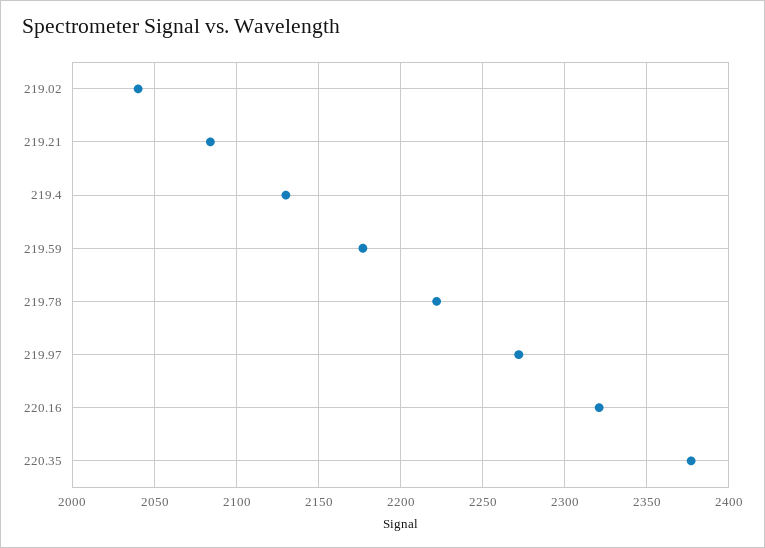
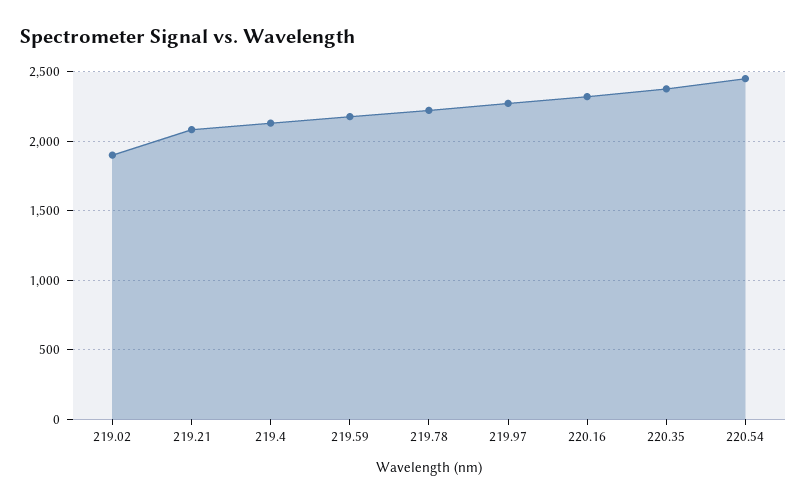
  {
-   "219.02": 2040,
+   "219.02": 1900,
    "219.21": 2085,
    "219.4": 2130,
    "219.59": 2175,
    "219.78": 2220,
    "219.97": 2270,
    "220.16": 2320,
-   "220.35": 2375
+   "220.35": 2375,
+   "220.54": 2450
  }

